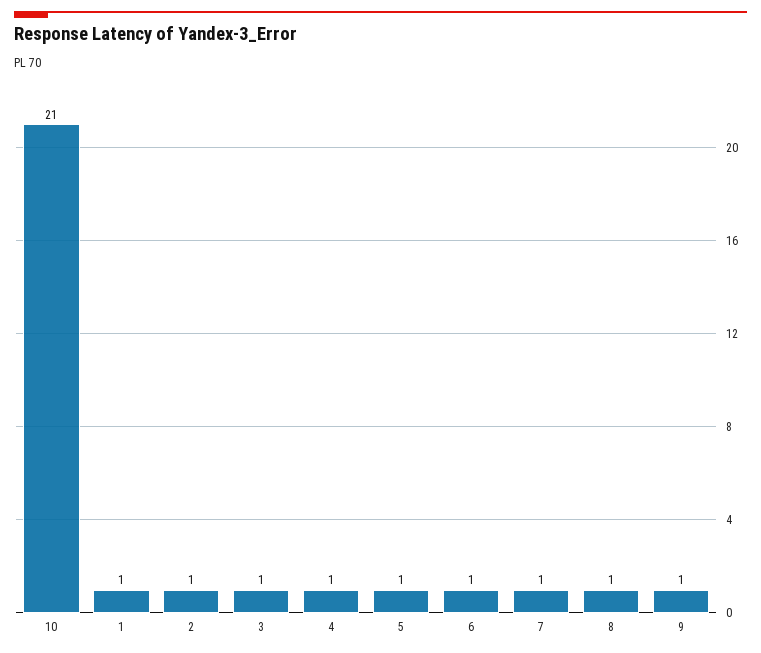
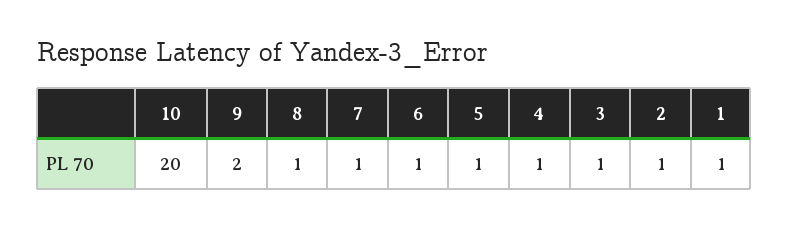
  {
-   "10": 21,
+   "10": 20,
    "1": 1,
    "2": 1,
    "3": 1,
    "4": 1,
    "5": 1,
    "6": 1,
    "7": 1,
    "8": 1,
-   "9": 1
+   "9": 2
  }

